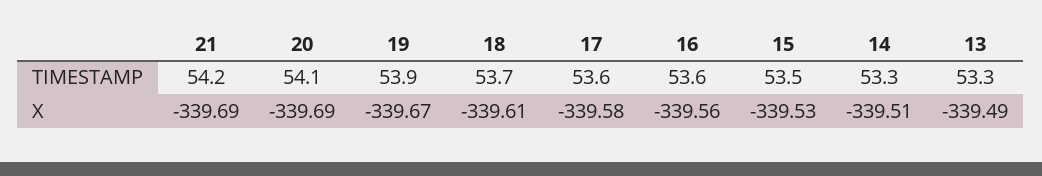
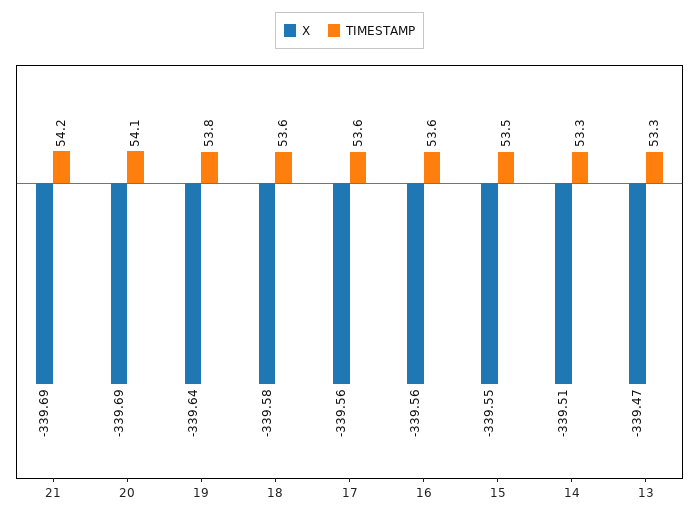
  {
    "TIMESTAMP": {
      "21": 54.2,
      "20": 54.1,
-     "19": 53.9,
+     "19": 53.8,
-     "18": 53.7,
+     "18": 53.6,
      "17": 53.6,
      "16": 53.6,
      "15": 53.5,
      "14": 53.3,
      "13": 53.3
    },
    "X": {
      "21": -339.69,
      "20": -339.69,
-     "19": -339.67,
+     "19": -339.64,
-     "18": -339.61,
+     "18": -339.58,
-     "17": -339.58,
+     "17": -339.56,
      "16": -339.56,
-     "15": -339.53,
+     "15": -339.55,
      "14": -339.51,
-     "13": -339.49
+     "13": -339.47
    }
  }

